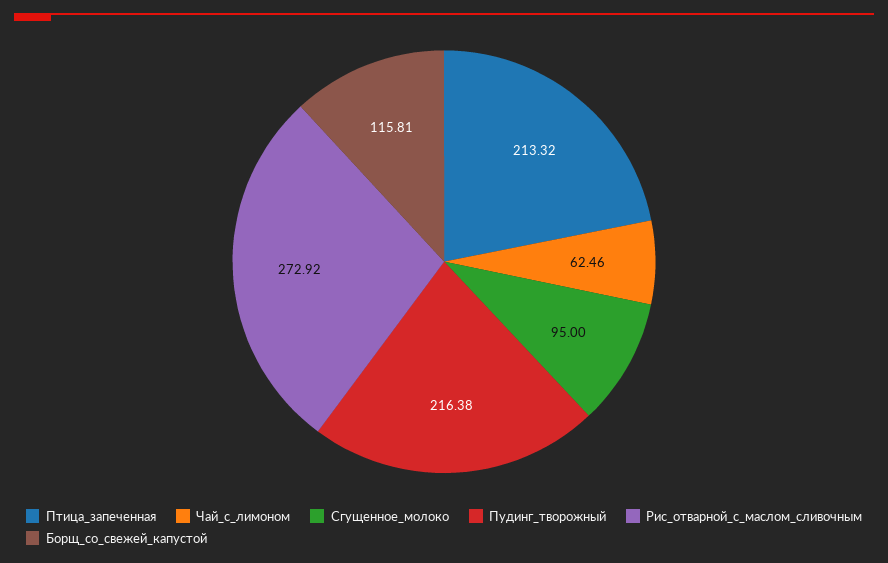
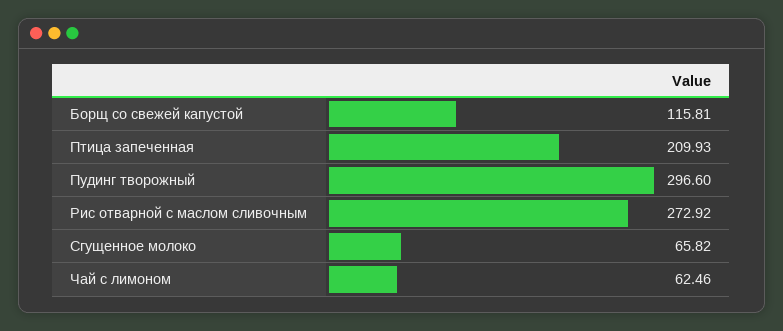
  {
-   "Птица_запеченная": 213.32,
+   "Птица_запеченная": 209.93,
    "Чай_с_лимоном": 62.46,
-   "Сгущенное_молоко": 95,
+   "Сгущенное_молоко": 65.82,
-   "Пудинг_творожный": 216.38,
+   "Пудинг_творожный": 296.6,
    "Рис_отварной_с_маслом_сливочным": 272.92,
    "Борщ_со_свежей_капустой": 115.81
  }

